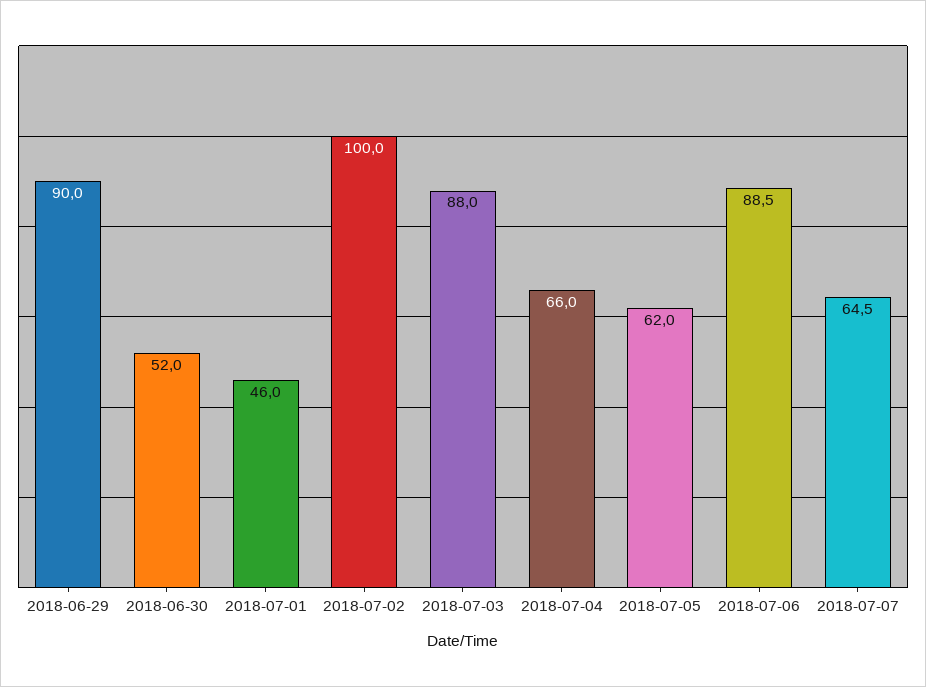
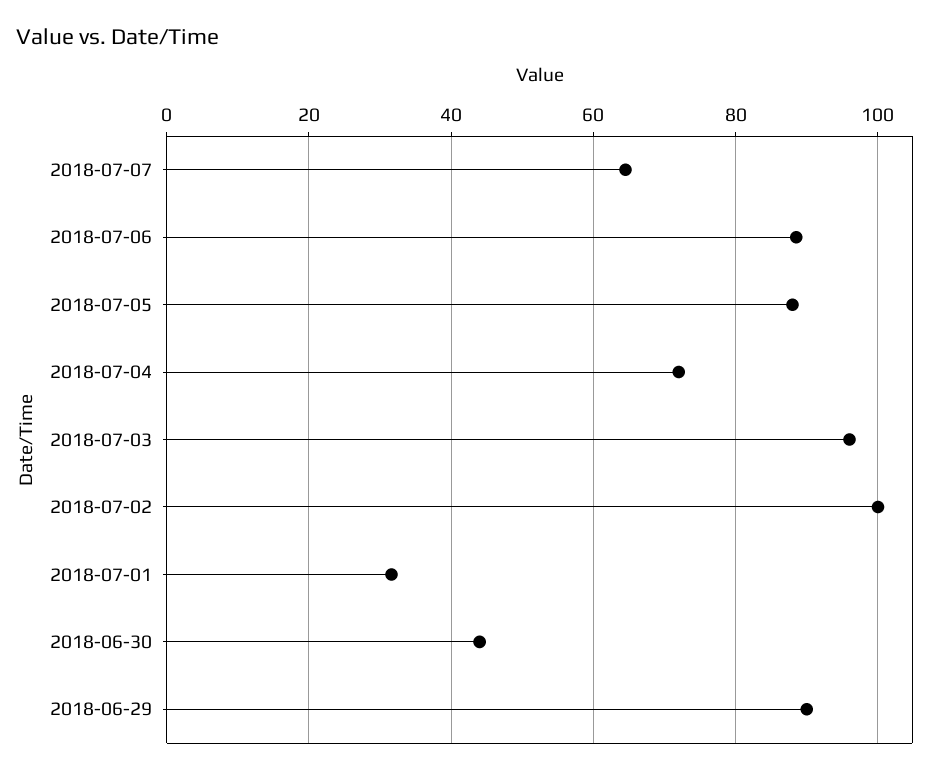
  {
    "2018-06-29": 90,
-   "2018-06-30": 52,
+   "2018-06-30": 44,
-   "2018-07-01": 46,
+   "2018-07-01": 32,
    "2018-07-02": 100,
-   "2018-07-03": 88,
+   "2018-07-03": 96,
-   "2018-07-04": 66,
+   "2018-07-04": 72,
-   "2018-07-05": 62,
+   "2018-07-05": 88,
    "2018-07-06": 88.5,
    "2018-07-07": 64.5
  }

